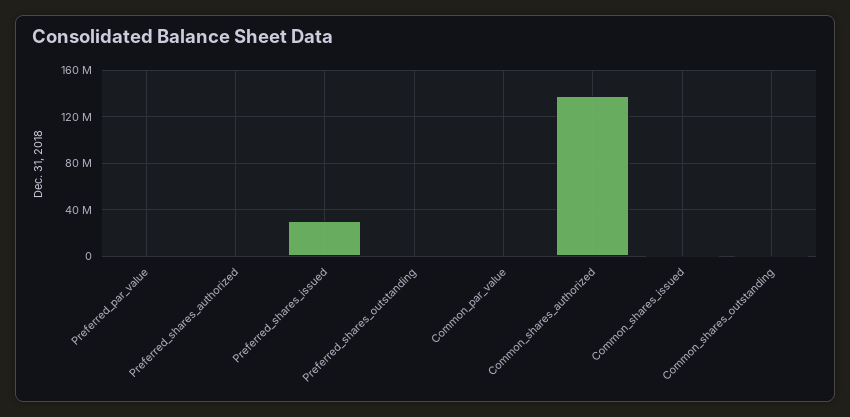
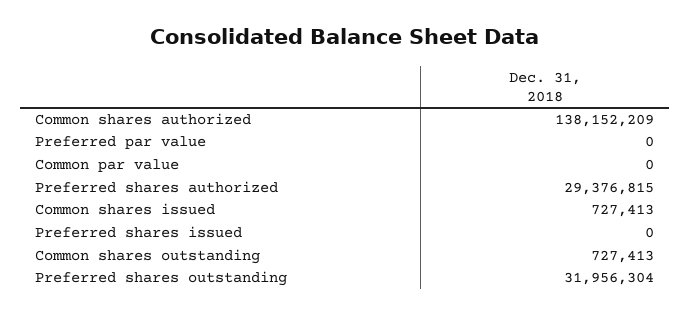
  {
    "Preferred_par_value": 0,
-   "Preferred_shares_authorized": 0,
+   "Preferred_shares_authorized": 29376815,
-   "Preferred_shares_issued": 30000000,
+   "Preferred_shares_issued": 0,
-   "Preferred_shares_outstanding": 0,
+   "Preferred_shares_outstanding": 31956304,
    "Common_par_value": 0,
    "Common_shares_authorized": 138152209,
    "Common_shares_issued": 727413,
    "Common_shares_outstanding": 727413
  }

